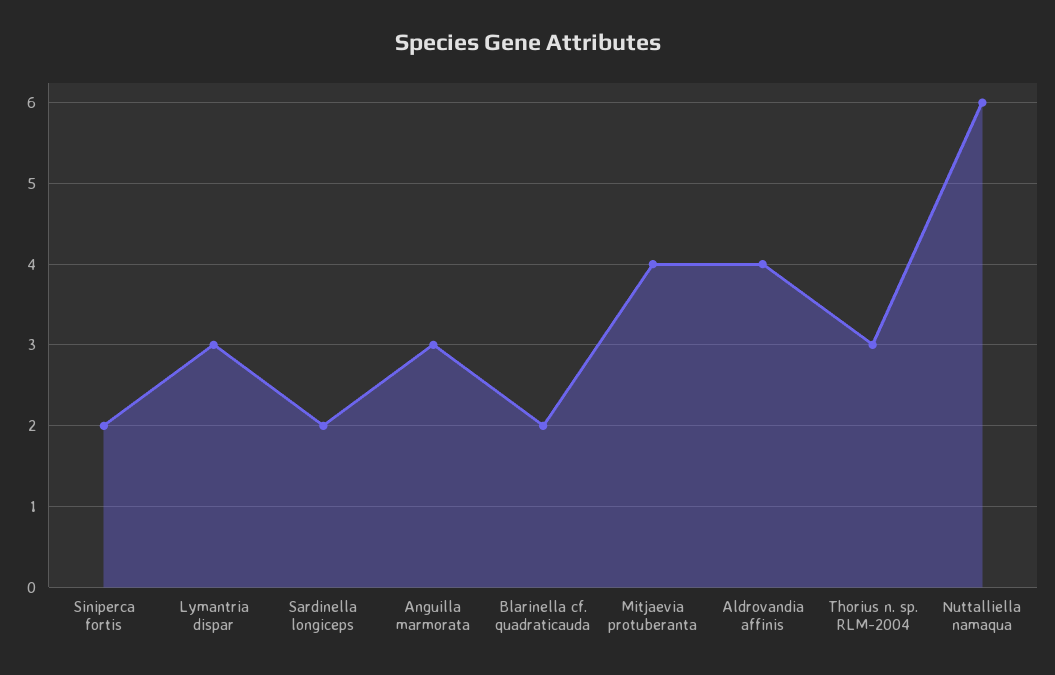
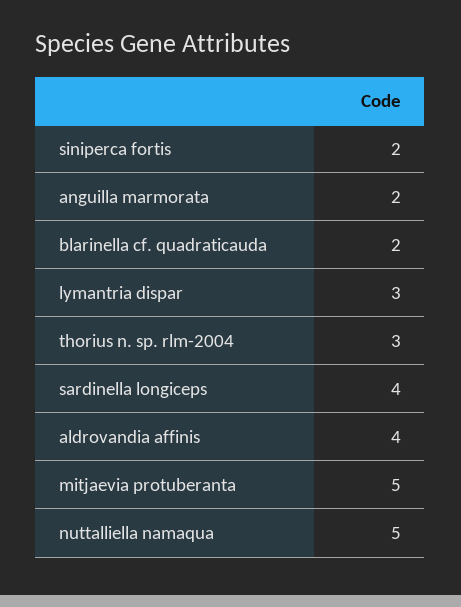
  {
    "Siniperca fortis": 2,
    "Lymantria dispar": 3,
-   "Sardinella longiceps": 2,
+   "Sardinella longiceps": 4,
-   "Anguilla marmorata": 3,
+   "Anguilla marmorata": 2,
    "Blarinella cf. quadraticauda": 2,
-   "Mitjaevia protuberanta": 4,
+   "Mitjaevia protuberanta": 5,
    "Aldrovandia affinis": 4,
    "Thorius n. sp. RLM-2004": 3,
-   "Nuttalliella namaqua": 6
+   "Nuttalliella namaqua": 5
  }

